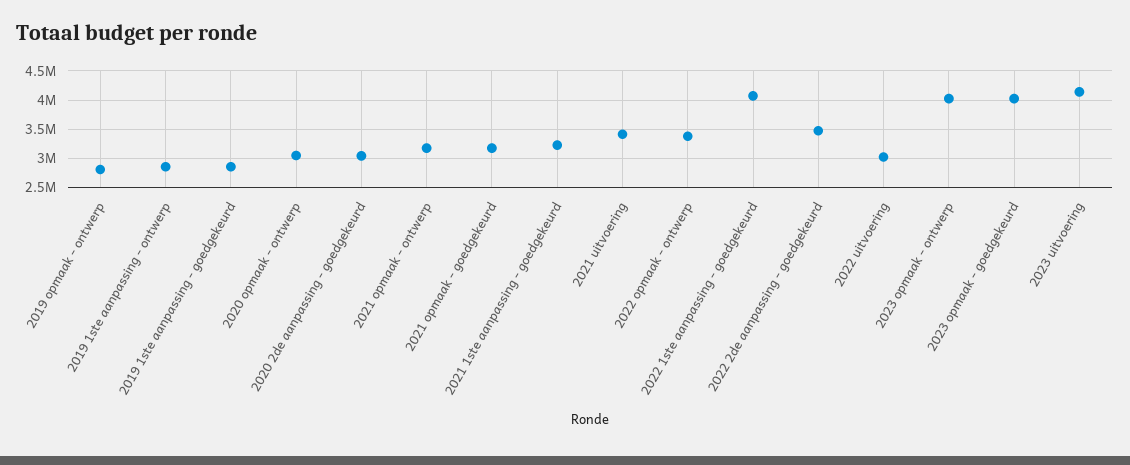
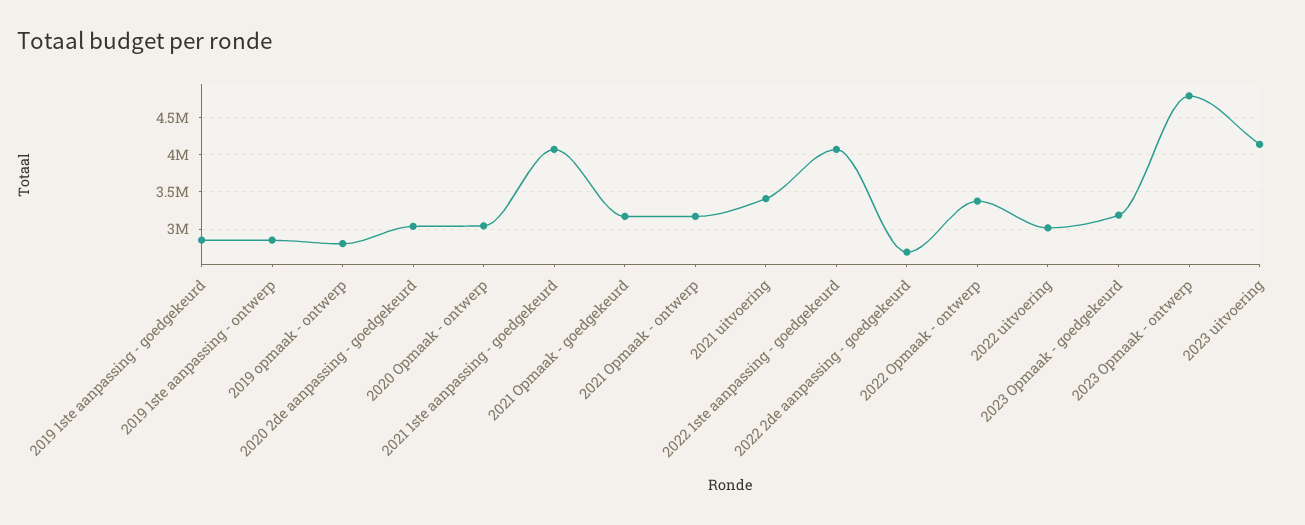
  {
    "2019 opmaak - ontwerp": 2800000,
    "2019 1ste aanpassing - ontwerp": 2900000,
    "2019 1ste aanpassing - goedgekeurd": 2900000,
    "2020 opmaak - ontwerp": 3000000,
    "2020 2de aanpassing - goedgekeurd": 3000000,
    "2021 opmaak - ontwerp": 3200000,
    "2021 opmaak - goedgekeurd": 3200000,
-   "2021 1ste aanpassing - goedgekeurd": 3250000,
+   "2021 1ste aanpassing - goedgekeurd": 4100000,
    "2021 uitvoering": 3400000,
    "2022 opmaak - ontwerp": 3400000,
    "2022 1ste aanpassing - goedgekeurd": 4100000,
-   "2022 2de aanpassing - goedgekeurd": 3500000,
+   "2022 2de aanpassing - goedgekeurd": 2700000,
    "2022 uitvoering": 3000000,
-   "2023 opmaak - ontwerp": 4000000,
+   "2023 opmaak - ontwerp": 4800000,
-   "2023 opmaak - goedgekeurd": 4000000,
+   "2023 opmaak - goedgekeurd": 3200000,
    "2023 uitvoering": 4100000
  }

